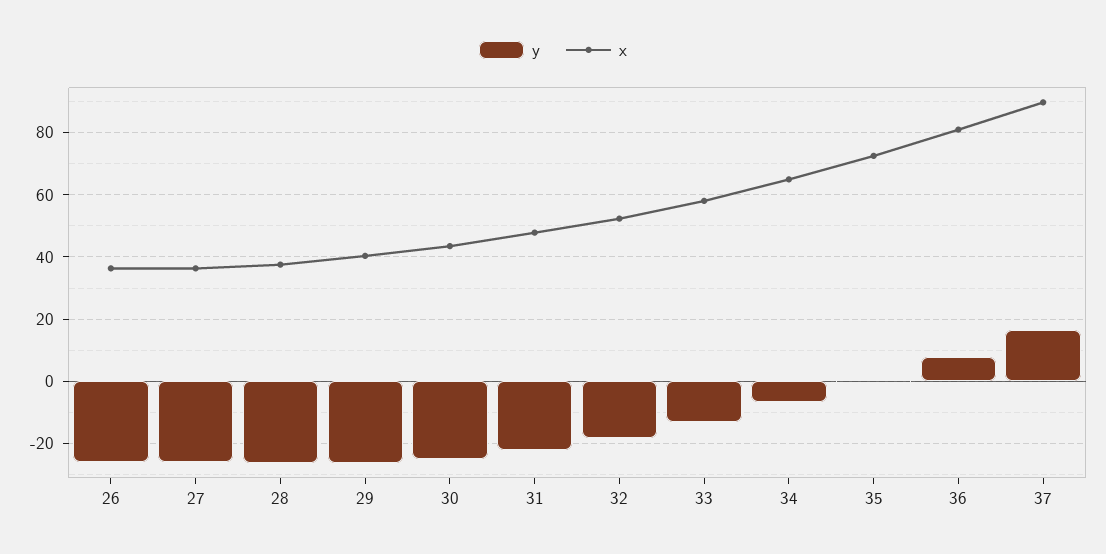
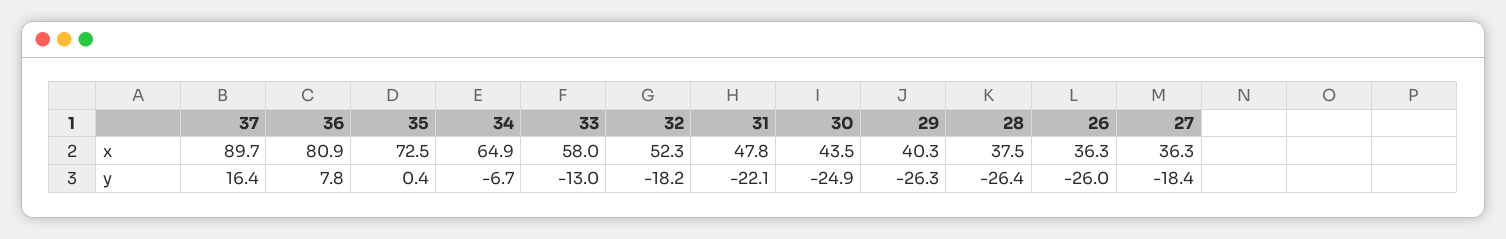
  {
    "y": {
      "26": -26,
-     "27": -26,
+     "27": -18.4,
      "28": -26.4,
      "29": -26.3,
      "30": -24.9,
      "31": -22.1,
      "32": -18.2,
      "33": -13,
      "34": -6.7,
      "35": 0.4,
      "36": 7.8,
      "37": 16.4
    },
    "x": {
      "26": 36.3,
      "27": 36.3,
      "28": 37.5,
      "29": 40.3,
      "30": 43.5,
      "31": 47.8,
      "32": 52.3,
      "33": 58,
      "34": 64.9,
      "35": 72.5,
      "36": 80.9,
      "37": 89.7
    }
  }

